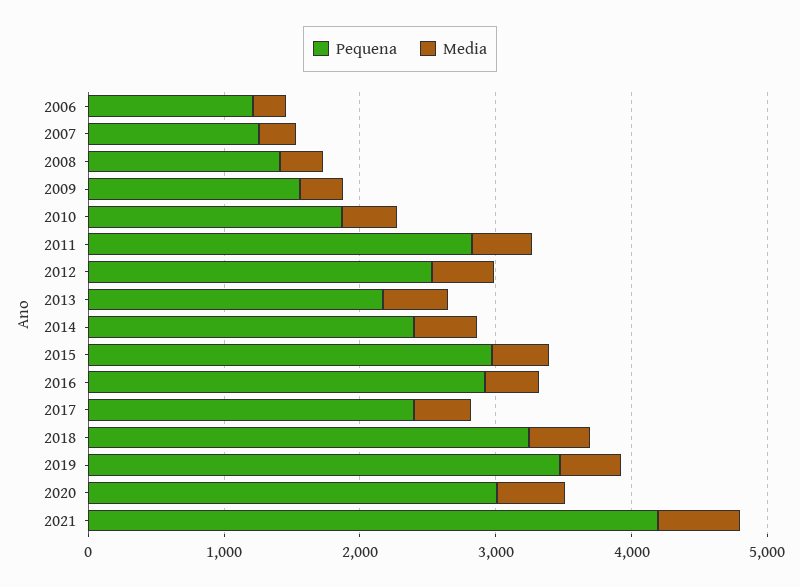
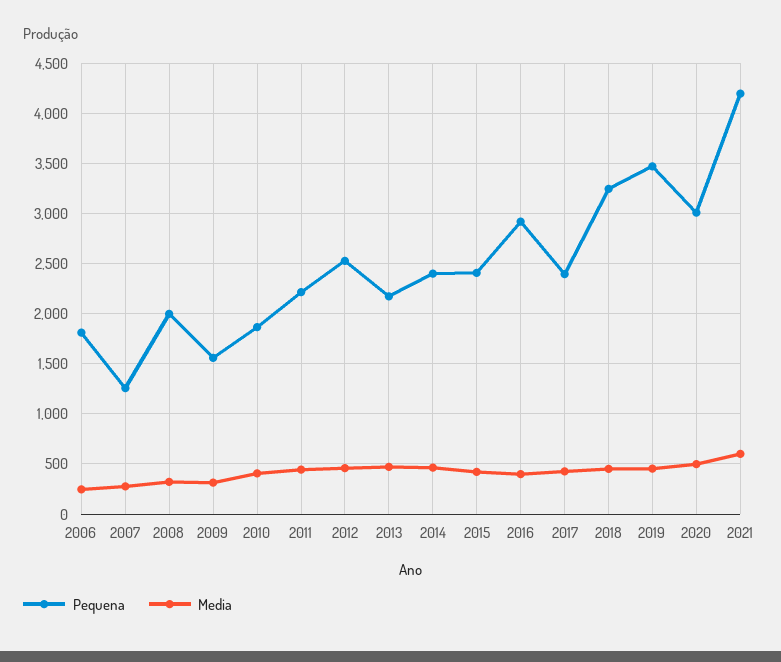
  {
    "Pequena": {
-     "2006": 1200,
+     "2006": 1800,
      "2007": 1300,
-     "2008": 1400,
+     "2008": 2000,
      "2009": 1600,
      "2010": 1900,
-     "2011": 2800,
+     "2011": 2200,
      "2012": 2500,
      "2013": 2200,
      "2014": 2400,
-     "2015": 3000,
+     "2015": 2400,
      "2016": 2900,
      "2017": 2400,
      "2018": 3200,
      "2019": 3500,
      "2020": 3000,
      "2021": 4200
    },
    "Media": {
      "2006": 200,
      "2007": 300,
      "2008": 300,
      "2009": 300,
      "2010": 400,
      "2011": 400,
      "2012": 500,
      "2013": 500,
      "2014": 500,
      "2015": 400,
      "2016": 400,
      "2017": 400,
      "2018": 500,
      "2019": 500,
      "2020": 500,
      "2021": 600
    }
  }

